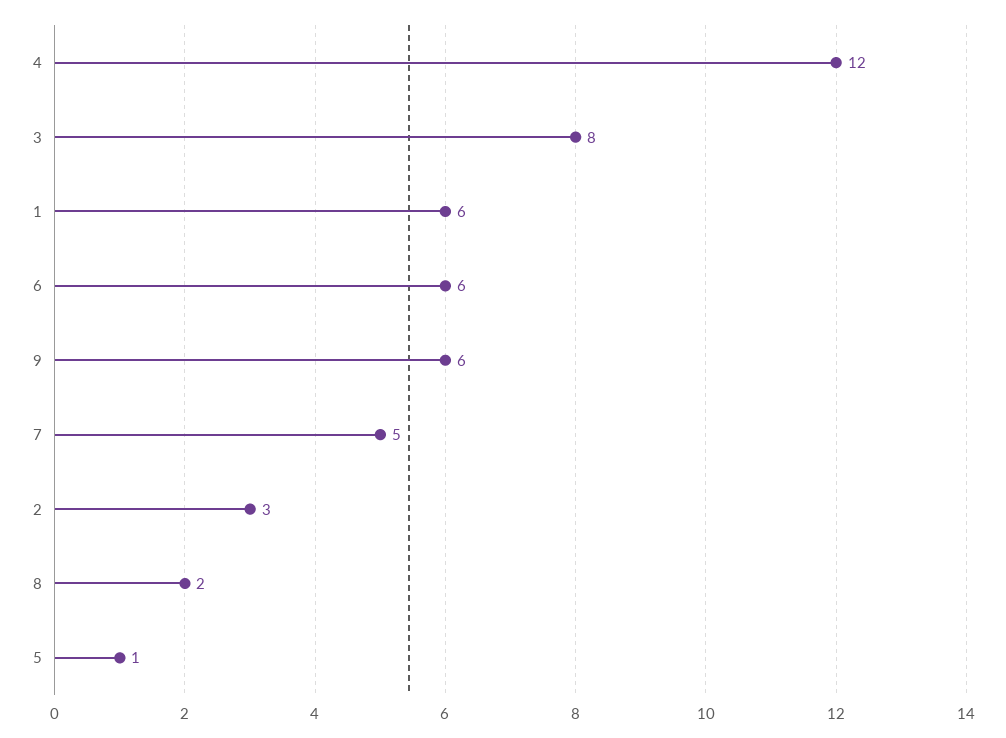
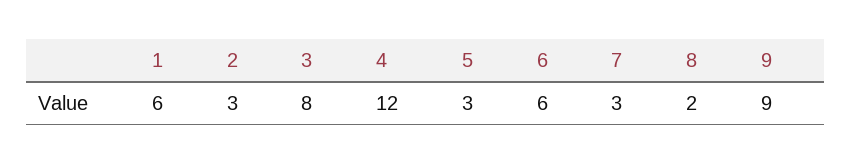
  {
    "4": 12,
    "3": 8,
    "1": 6,
    "6": 6,
-   "9": 6,
+   "9": 9,
-   "7": 5,
+   "7": 3,
    "2": 3,
    "8": 2,
-   "5": 1
+   "5": 3
  }

